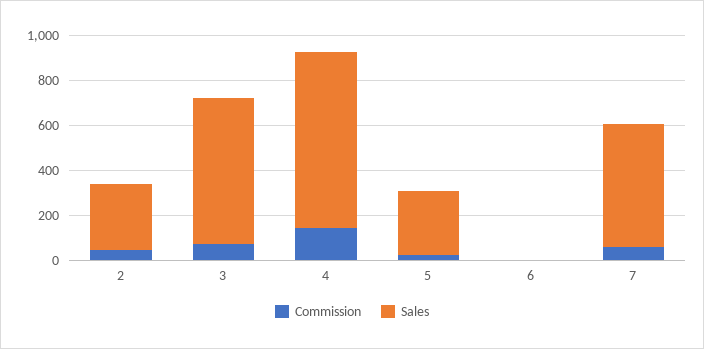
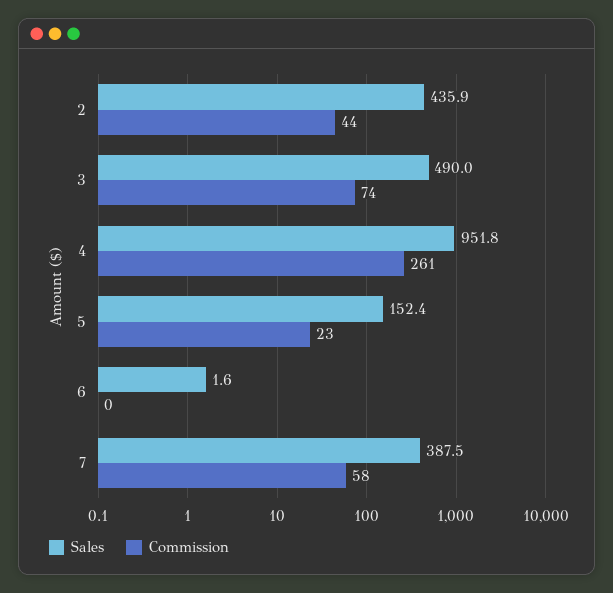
  {
    "Commission": {
      "2": 44,
      "3": 74,
-     "4": 150,
+     "4": 261,
      "5": 23,
      "6": 0,
      "7": 58
    },
    "Sales": {
-     "2": 300,
+     "2": 435.9,
-     "3": 650,
+     "3": 490,
-     "4": 800,
+     "4": 951.8,
-     "5": 300,
+     "5": 152.4,
      "6": 1.6,
-     "7": 550
+     "7": 387.5
    }
  }

